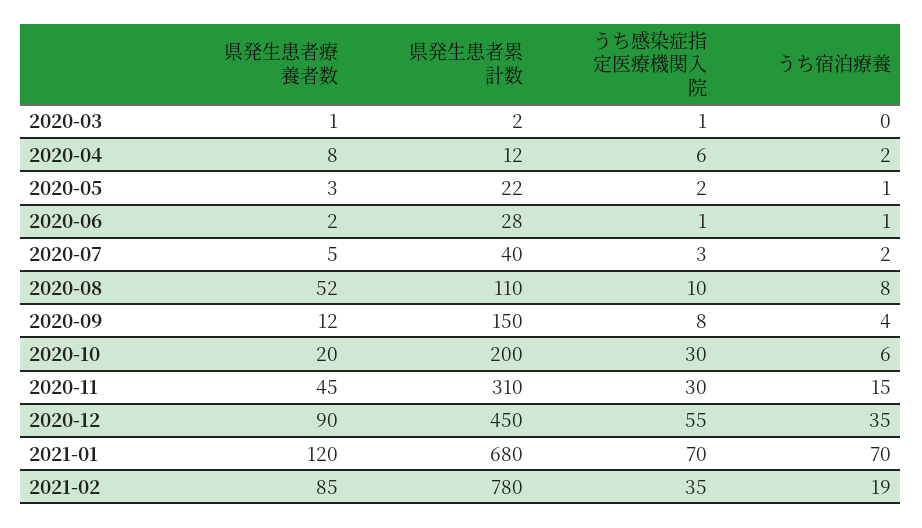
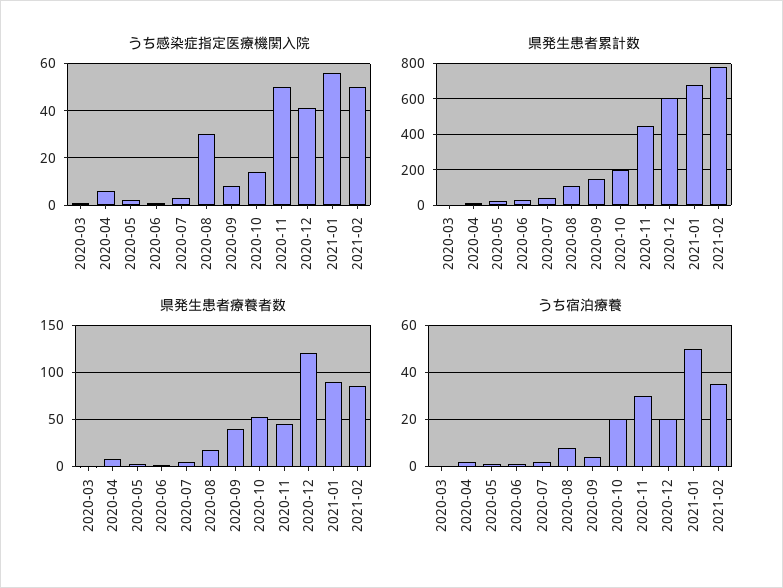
  {
    "県発生患者療養者数": {
      "2020-03": 1,
      "2020-04": 8,
      "2020-05": 3,
      "2020-06": 2,
      "2020-07": 5,
-     "2020-08": 52,
+     "2020-08": 20,
-     "2020-09": 12,
+     "2020-09": 40,
-     "2020-10": 20,
+     "2020-10": 50,
      "2020-11": 45,
-     "2020-12": 90,
+     "2020-12": 120,
-     "2021-01": 120,
+     "2021-01": 90,
      "2021-02": 85
    },
    "県発生患者累計数": {
      "2020-03": 2,
      "2020-04": 12,
      "2020-05": 22,
      "2020-06": 28,
      "2020-07": 40,
      "2020-08": 110,
      "2020-09": 150,
      "2020-10": 200,
-     "2020-11": 310,
+     "2020-11": 450,
-     "2020-12": 450,
+     "2020-12": 600,
      "2021-01": 680,
      "2021-02": 780
    },
    "うち感染症指定医療機関入院": {
      "2020-03": 1,
      "2020-04": 6,
      "2020-05": 2,
      "2020-06": 1,
      "2020-07": 3,
-     "2020-08": 10,
+     "2020-08": 30,
      "2020-09": 8,
-     "2020-10": 30,
+     "2020-10": 15,
-     "2020-11": 30,
+     "2020-11": 50,
-     "2020-12": 55,
+     "2020-12": 40,
-     "2021-01": 70,
+     "2021-01": 55,
-     "2021-02": 35
+     "2021-02": 50
    },
    "うち宿泊療養": {
      "2020-03": 0,
      "2020-04": 2,
      "2020-05": 1,
      "2020-06": 1,
      "2020-07": 2,
      "2020-08": 8,
      "2020-09": 4,
-     "2020-10": 6,
+     "2020-10": 20,
-     "2020-11": 15,
+     "2020-11": 30,
-     "2020-12": 35,
+     "2020-12": 20,
-     "2021-01": 70,
+     "2021-01": 50,
-     "2021-02": 19
+     "2021-02": 35
    }
  }

